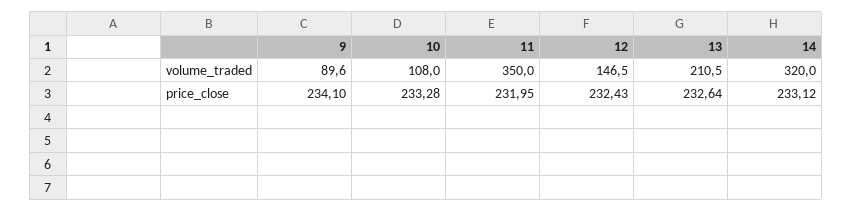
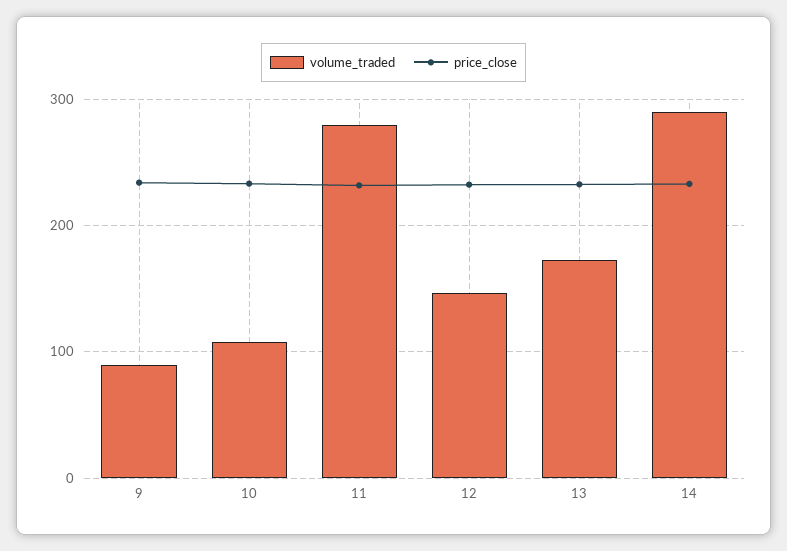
  {
    "volume_traded": {
      "9": 89.6,
      "10": 108,
-     "11": 350,
+     "11": 280,
      "12": 146.5,
-     "13": 210.5,
+     "13": 170,
-     "14": 320
+     "14": 290
    },
    "price_close": {
      "9": 234.1,
      "10": 233.28,
      "11": 231.95,
      "12": 232.43,
      "13": 232.64,
      "14": 233.12
    }
  }

